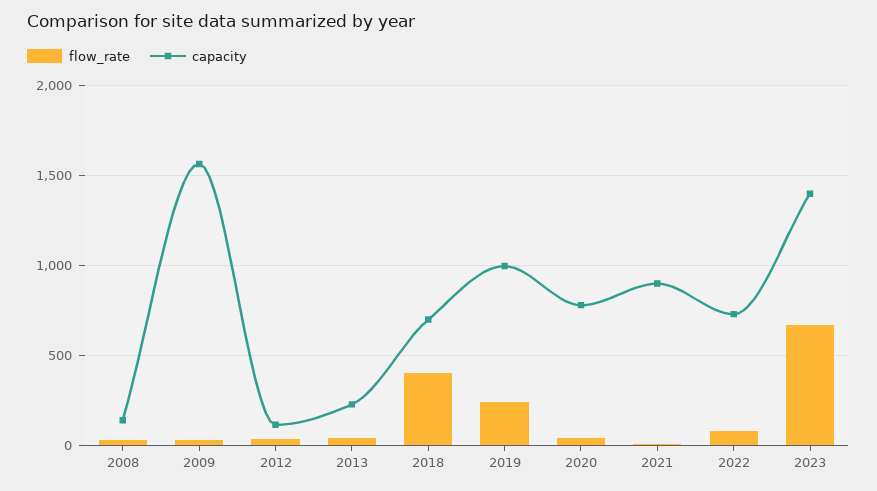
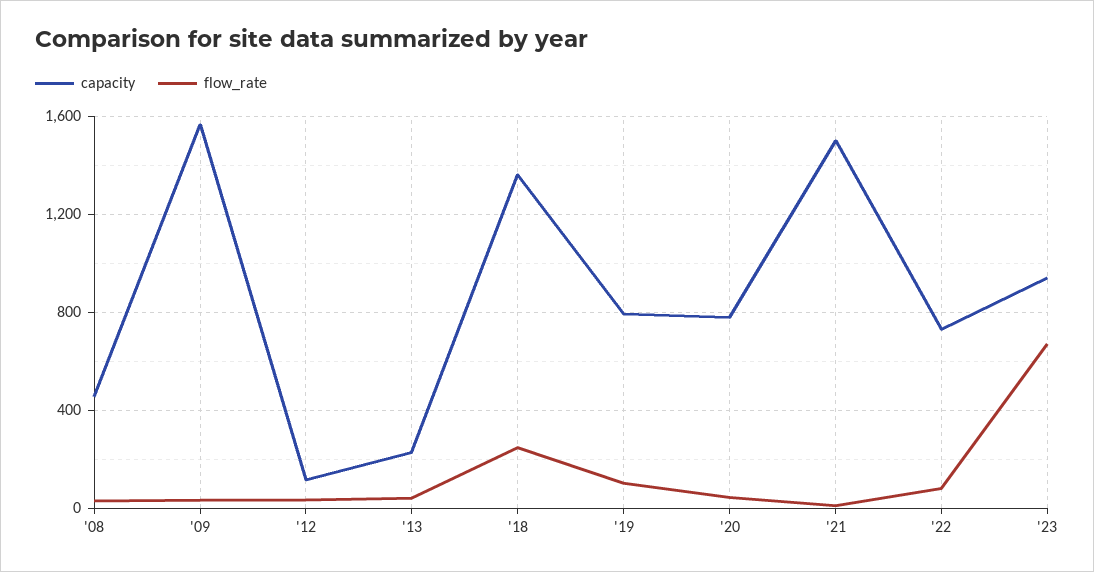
  {
    "flow_rate": {
      "2008": 50,
      "2009": 50,
      "2012": 50,
      "2013": 50,
-     "2018": 400,
+     "2018": 250,
-     "2019": 250,
+     "2019": 100,
      "2020": 50,
      "2021": 0,
      "2022": 100,
      "2023": 650
    },
    "capacity": {
-     "2008": 150,
+     "2008": 450,
      "2009": 1550,
      "2012": 100,
      "2013": 250,
-     "2018": 700,
+     "2018": 1350,
-     "2019": 1000,
+     "2019": 800,
      "2020": 800,
-     "2021": 900,
+     "2021": 1500,
      "2022": 750,
-     "2023": 1400
+     "2023": 950
    }
  }

